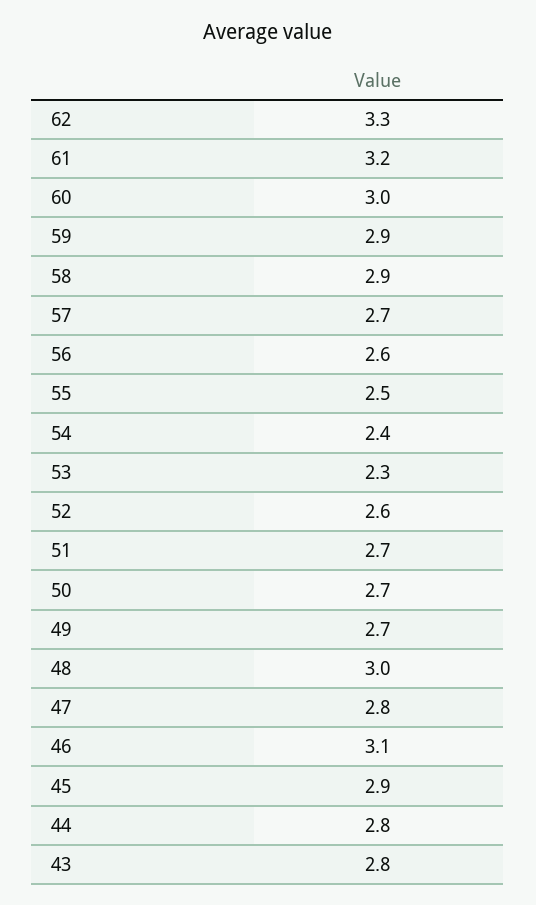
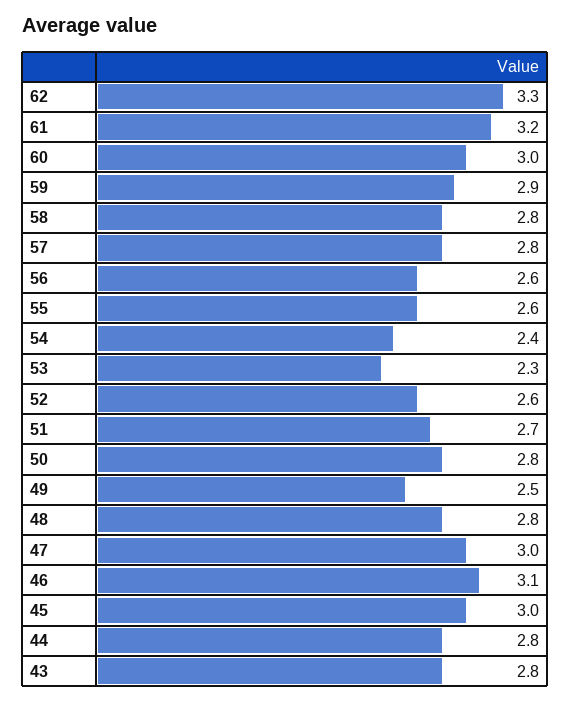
  {
    "62": 3.3,
    "61": 3.2,
    "60": 3,
    "59": 2.9,
-   "58": 2.9,
+   "58": 2.8,
-   "57": 2.7,
+   "57": 2.8,
    "56": 2.6,
-   "55": 2.5,
+   "55": 2.6,
    "54": 2.4,
    "53": 2.3,
    "52": 2.6,
    "51": 2.7,
-   "50": 2.7,
+   "50": 2.8,
-   "49": 2.7,
+   "49": 2.5,
-   "48": 3,
+   "48": 2.8,
-   "47": 2.8,
+   "47": 3,
    "46": 3.1,
-   "45": 2.9,
+   "45": 3,
    "44": 2.8,
    "43": 2.8
  }

